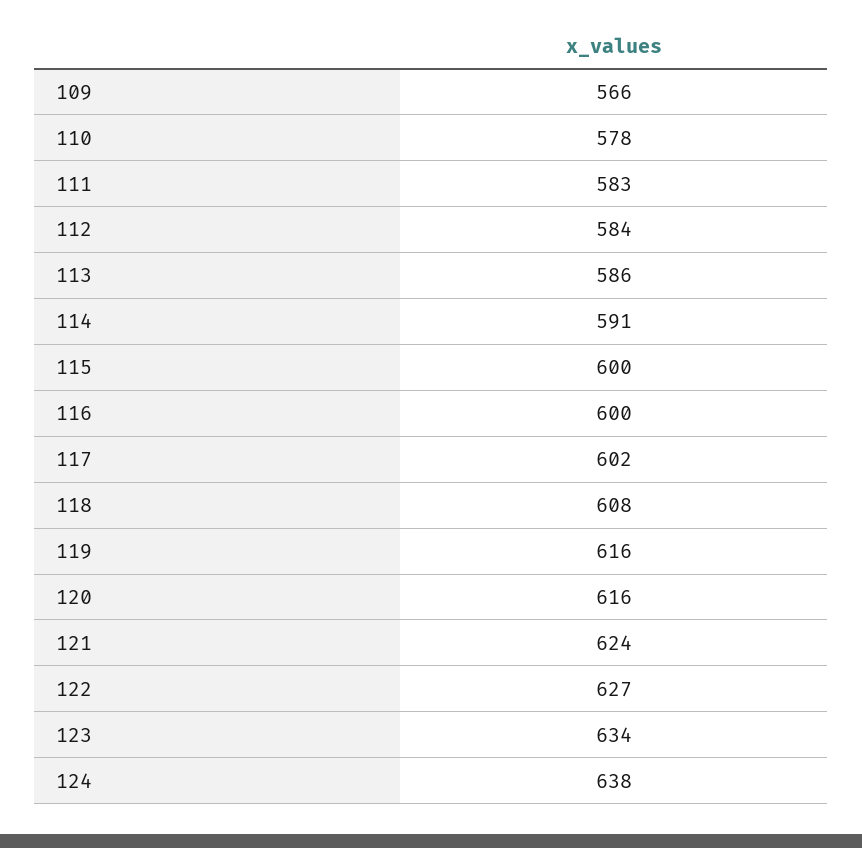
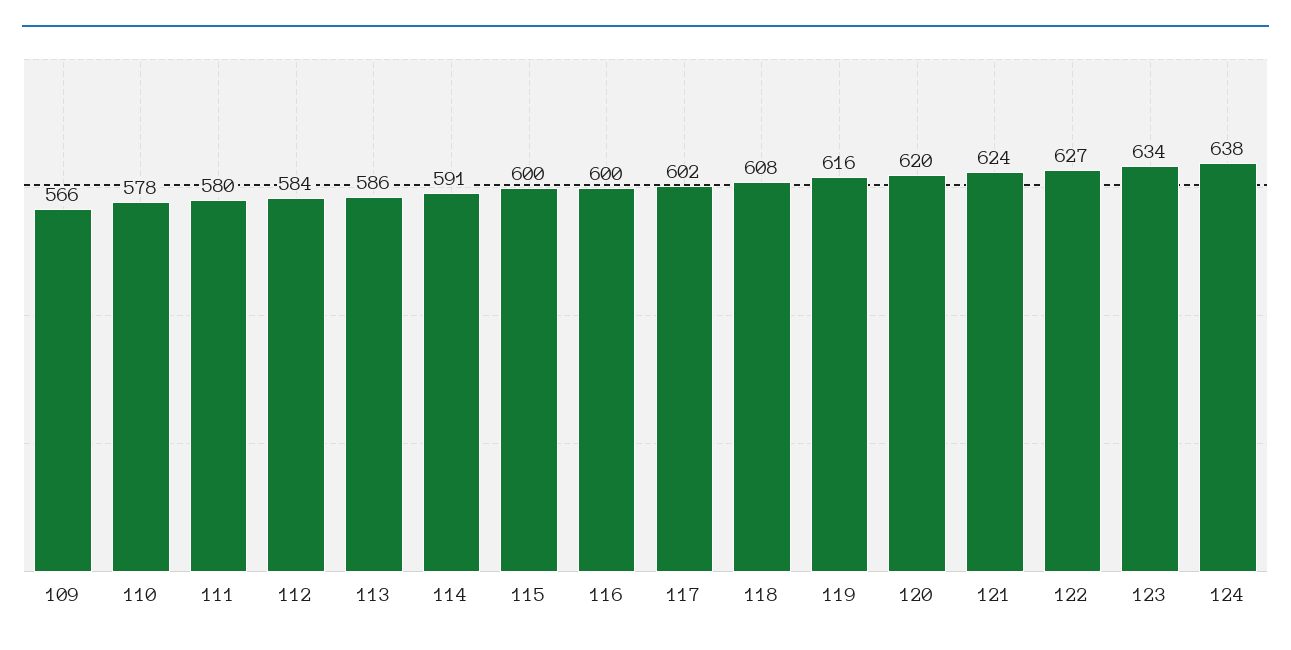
  {
    "109": 566,
    "110": 578,
-   "111": 583,
+   "111": 580,
    "112": 584,
    "113": 586,
    "114": 591,
    "115": 600,
    "116": 600,
    "117": 602,
    "118": 608,
    "119": 616,
-   "120": 616,
+   "120": 620,
    "121": 624,
    "122": 627,
    "123": 634,
    "124": 638
  }

